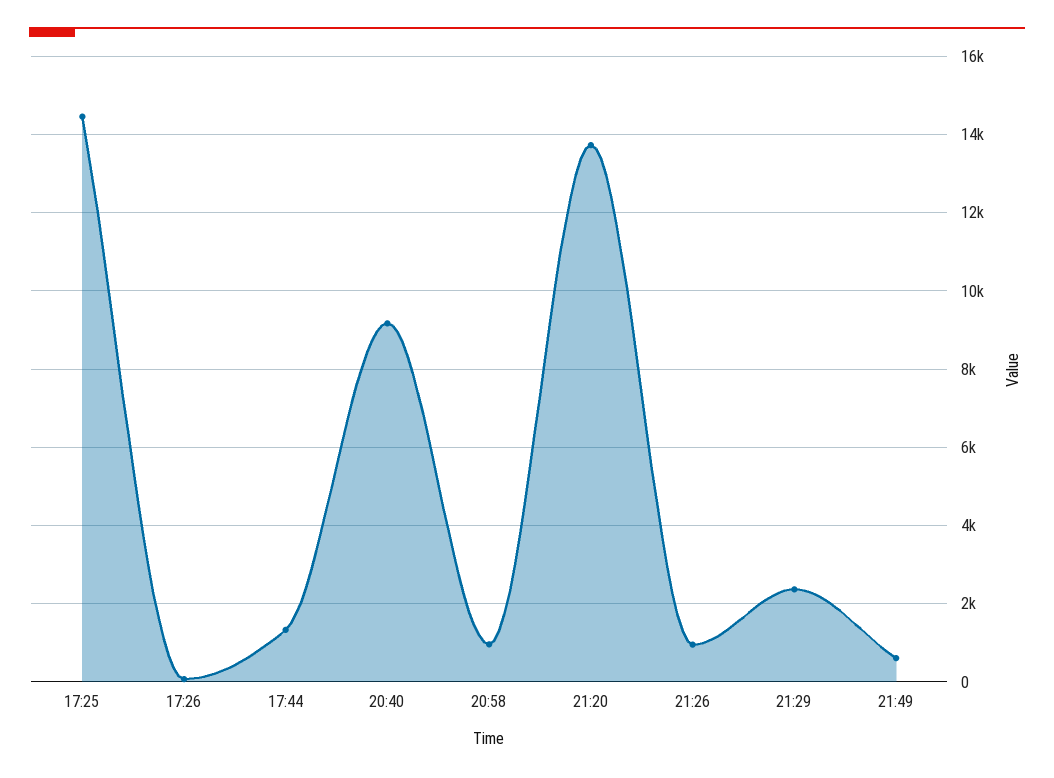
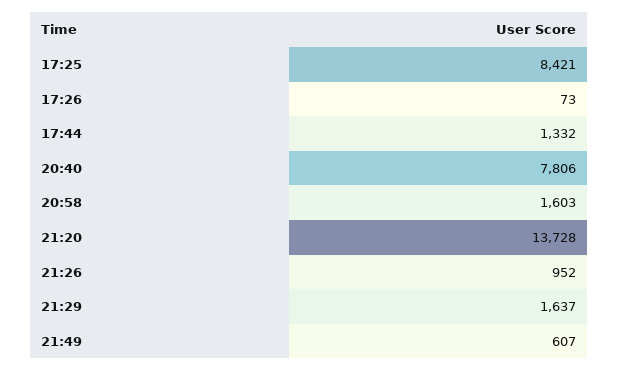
  {
-   "17:25": 14400,
+   "17:25": 8421,
    "17:26": 73,
    "17:44": 1332,
-   "20:40": 9200,
+   "20:40": 7806,
-   "20:58": 1000,
+   "20:58": 1603,
    "21:20": 13728,
    "21:26": 952,
-   "21:29": 2400,
+   "21:29": 1637,
    "21:49": 607
  }

